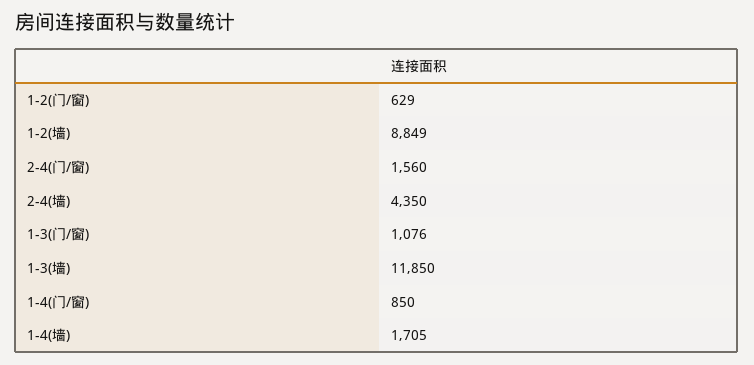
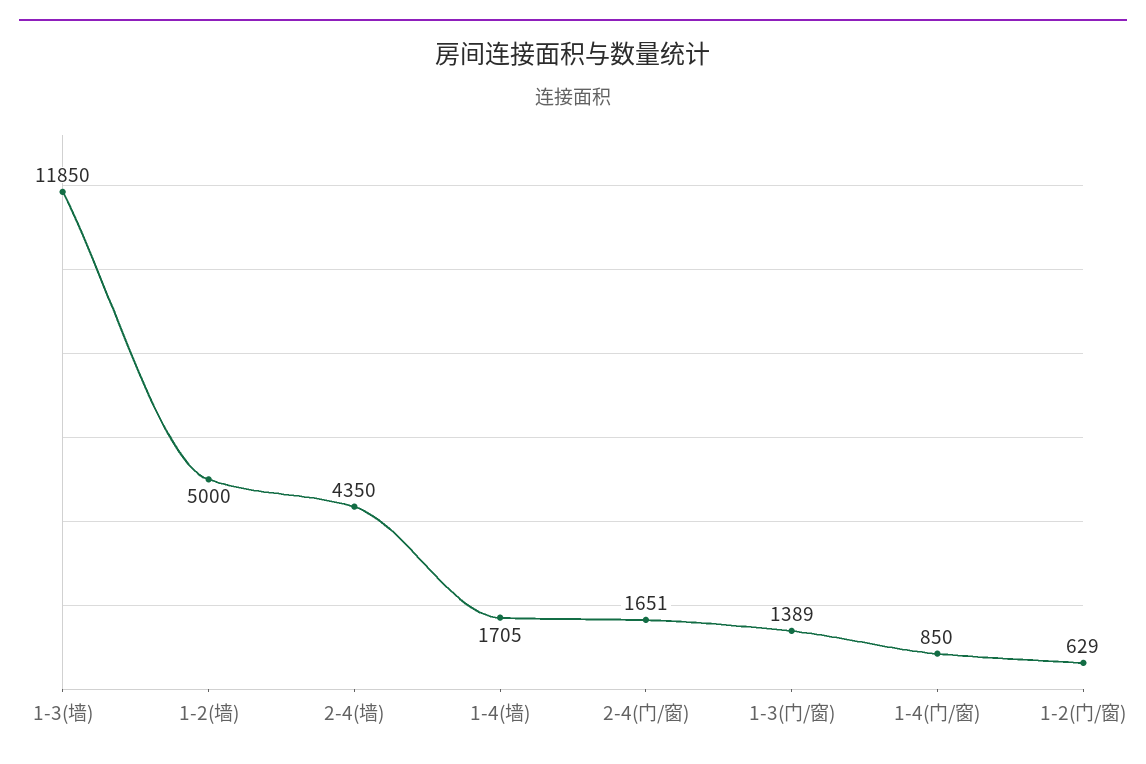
  {
    "1-2(门/窗)": 629,
-   "1-2(墙)": 8849,
+   "1-2(墙)": 5000,
-   "2-4(门/窗)": 1560,
+   "2-4(门/窗)": 1651,
    "2-4(墙)": 4350,
-   "1-3(门/窗)": 1076,
+   "1-3(门/窗)": 1389,
    "1-3(墙)": 11850,
    "1-4(门/窗)": 850,
    "1-4(墙)": 1705
  }

